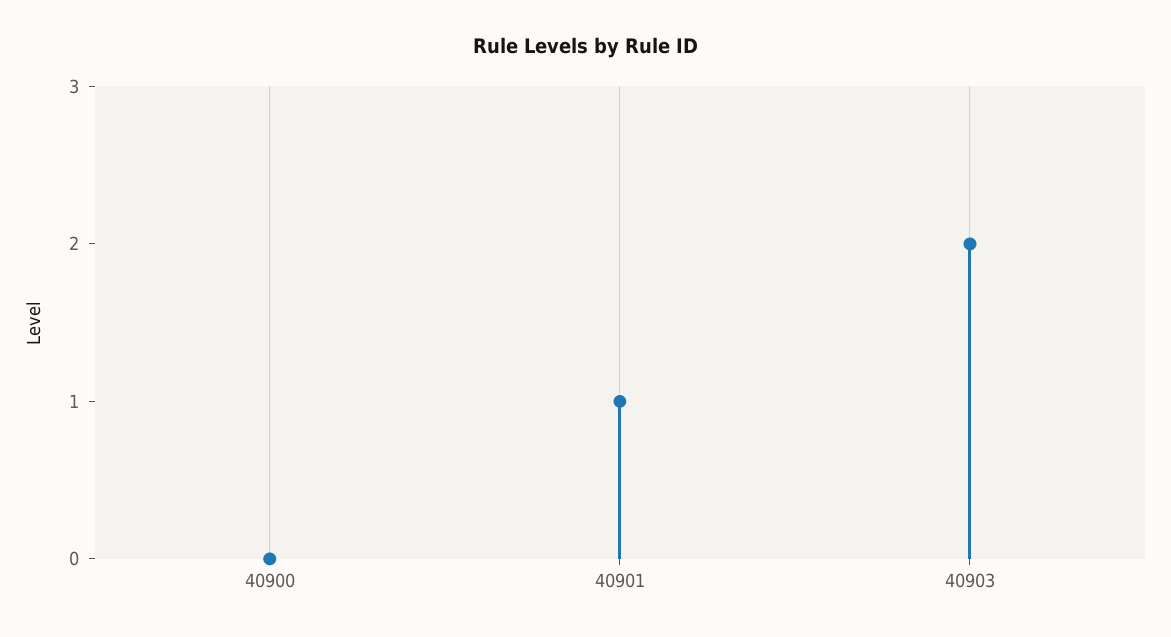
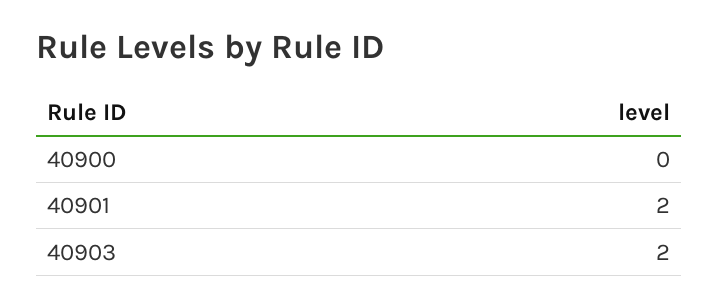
  {
    "40900": 0,
-   "40901": 1,
+   "40901": 2,
    "40903": 2
  }

